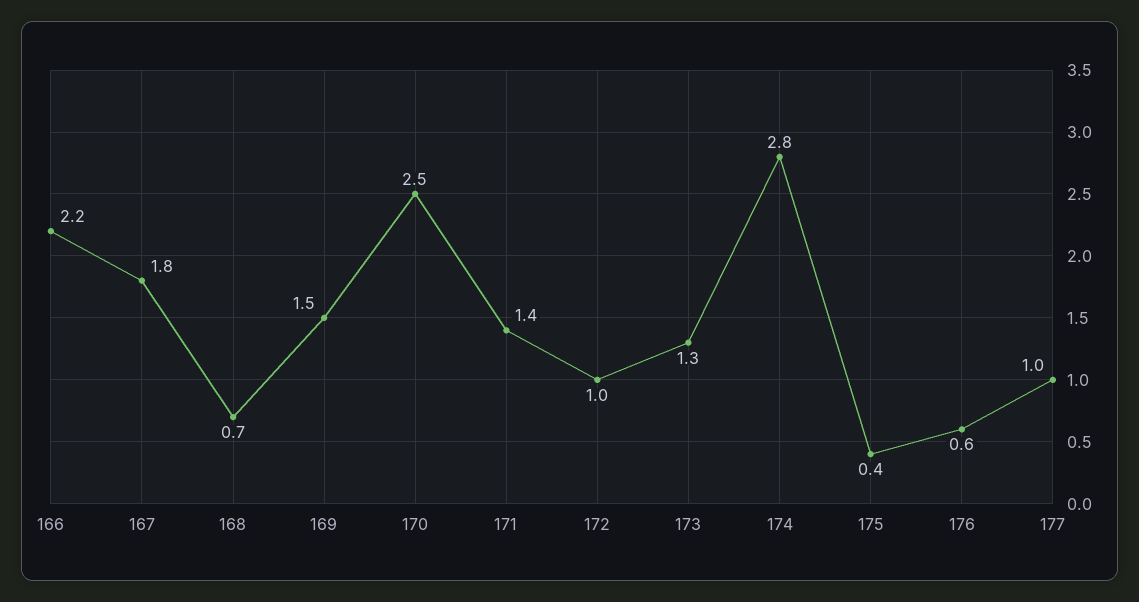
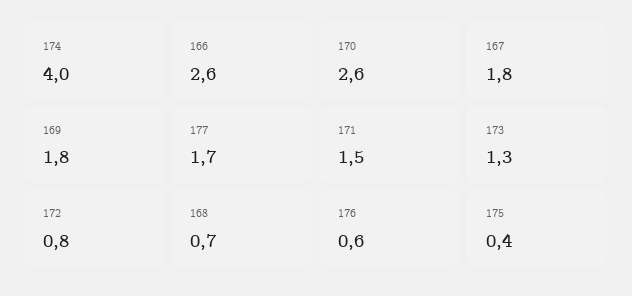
  {
-   "166": 2.2,
+   "166": 2.6,
    "167": 1.8,
    "168": 0.7,
-   "169": 1.5,
+   "169": 1.8,
-   "170": 2.5,
+   "170": 2.6,
-   "171": 1.4,
+   "171": 1.5,
-   "172": 1,
+   "172": 0.8,
    "173": 1.3,
-   "174": 2.8,
+   "174": 4,
    "175": 0.4,
    "176": 0.6,
-   "177": 1
+   "177": 1.7
  }

